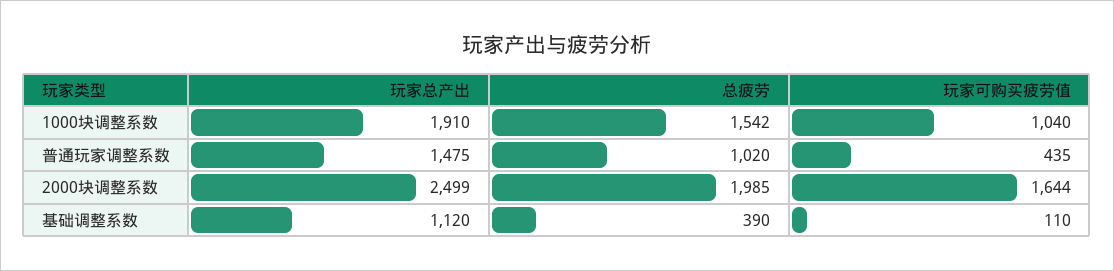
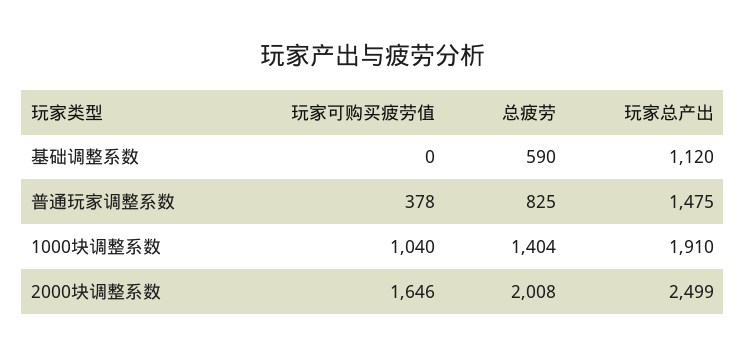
  {
    "玩家总产出": {
      "1000块调整系数": 1910,
      "普通玩家调整系数": 1475,
      "2000块调整系数": 2499,
      "基础调整系数": 1120
    },
    "总疲劳": {
-     "1000块调整系数": 1542,
+     "1000块调整系数": 1404,
-     "普通玩家调整系数": 1020,
+     "普通玩家调整系数": 825,
-     "2000块调整系数": 1985,
+     "2000块调整系数": 2008,
-     "基础调整系数": 390
+     "基础调整系数": 590
    },
    "玩家可购买疲劳值": {
      "1000块调整系数": 1040,
-     "普通玩家调整系数": 435,
+     "普通玩家调整系数": 378,
-     "2000块调整系数": 1644,
+     "2000块调整系数": 1646,
-     "基础调整系数": 110
+     "基础调整系数": 0
    }
  }

